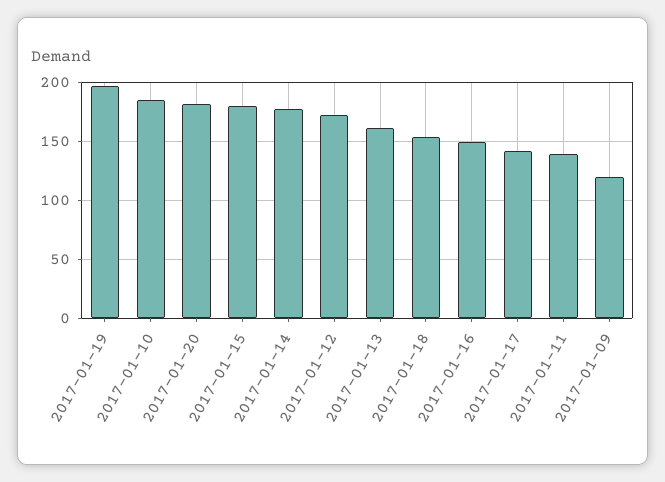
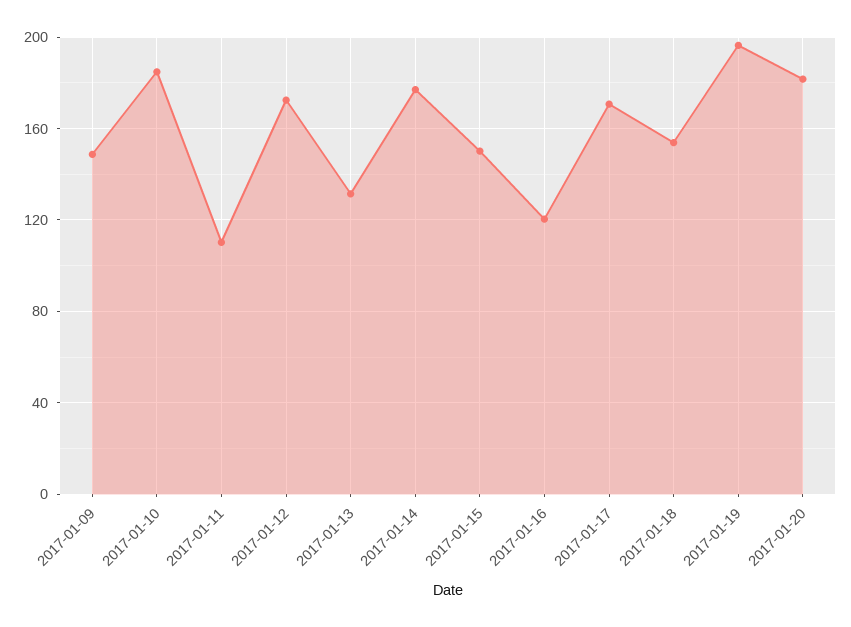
  {
    "2017-01-19": 195,
    "2017-01-10": 185,
    "2017-01-20": 180,
-   "2017-01-15": 180,
+   "2017-01-15": 150,
    "2017-01-14": 175,
    "2017-01-12": 170,
-   "2017-01-13": 160,
+   "2017-01-13": 130,
    "2017-01-18": 155,
-   "2017-01-16": 150,
+   "2017-01-16": 120,
-   "2017-01-17": 140,
+   "2017-01-17": 170,
-   "2017-01-11": 140,
+   "2017-01-11": 110,
-   "2017-01-09": 120
+   "2017-01-09": 150
  }

